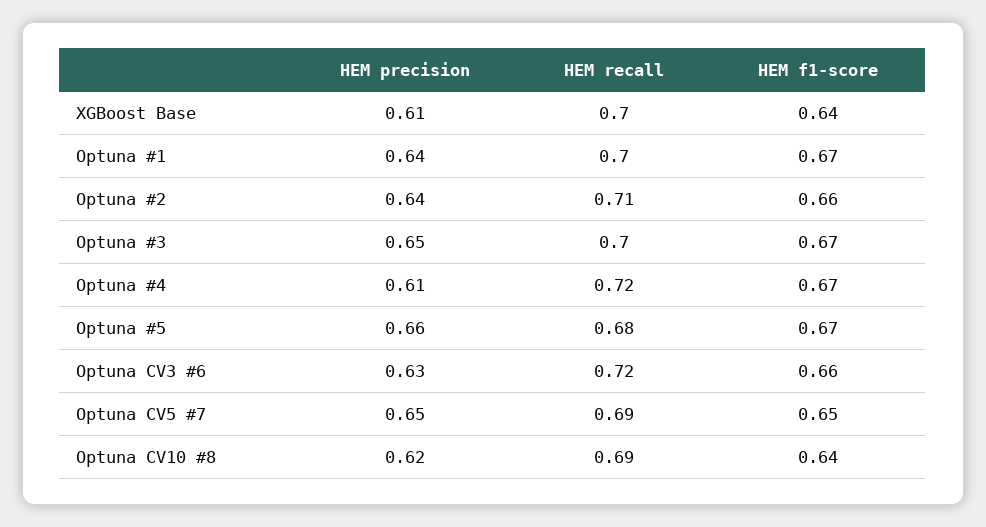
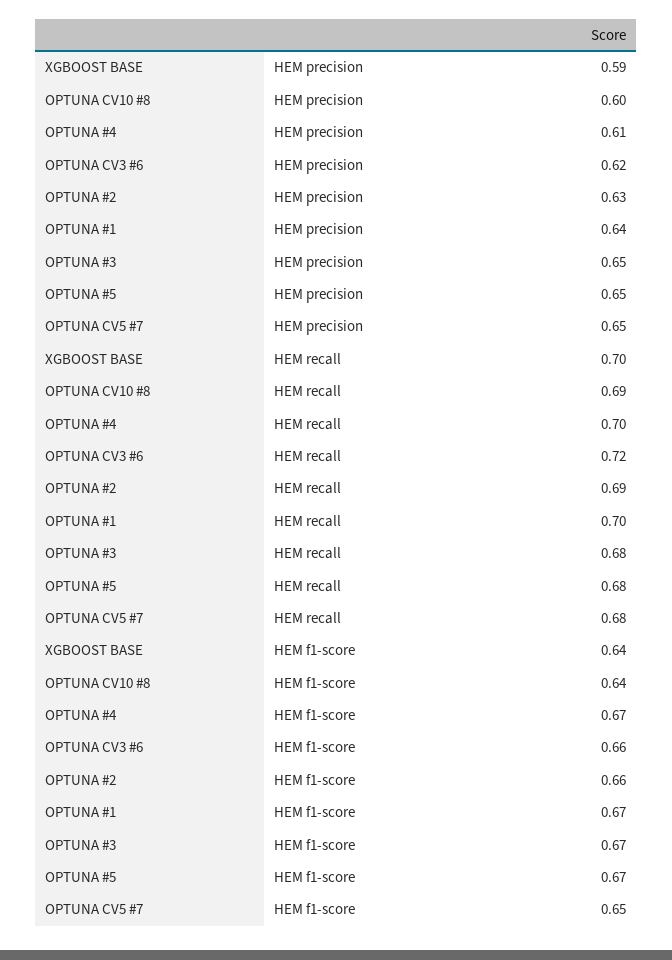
  {
    "HEM precision": {
-     "XGBoost Base": 0.61,
+     "XGBoost Base": 0.59,
      "Optuna #1": 0.64,
-     "Optuna #2": 0.64,
+     "Optuna #2": 0.63,
      "Optuna #3": 0.65,
      "Optuna #4": 0.61,
-     "Optuna #5": 0.66,
+     "Optuna #5": 0.65,
-     "Optuna CV3 #6": 0.63,
+     "Optuna CV3 #6": 0.62,
      "Optuna CV5 #7": 0.65,
-     "Optuna CV10 #8": 0.62
+     "Optuna CV10 #8": 0.6
    },
    "HEM recall": {
      "XGBoost Base": 0.7,
      "Optuna #1": 0.7,
-     "Optuna #2": 0.71,
+     "Optuna #2": 0.69,
-     "Optuna #3": 0.7,
+     "Optuna #3": 0.68,
-     "Optuna #4": 0.72,
+     "Optuna #4": 0.7,
      "Optuna #5": 0.68,
      "Optuna CV3 #6": 0.72,
-     "Optuna CV5 #7": 0.69,
+     "Optuna CV5 #7": 0.68,
      "Optuna CV10 #8": 0.69
    },
    "HEM f1-score": {
      "XGBoost Base": 0.64,
      "Optuna #1": 0.67,
      "Optuna #2": 0.66,
      "Optuna #3": 0.67,
      "Optuna #4": 0.67,
      "Optuna #5": 0.67,
      "Optuna CV3 #6": 0.66,
      "Optuna CV5 #7": 0.65,
      "Optuna CV10 #8": 0.64
    }
  }

